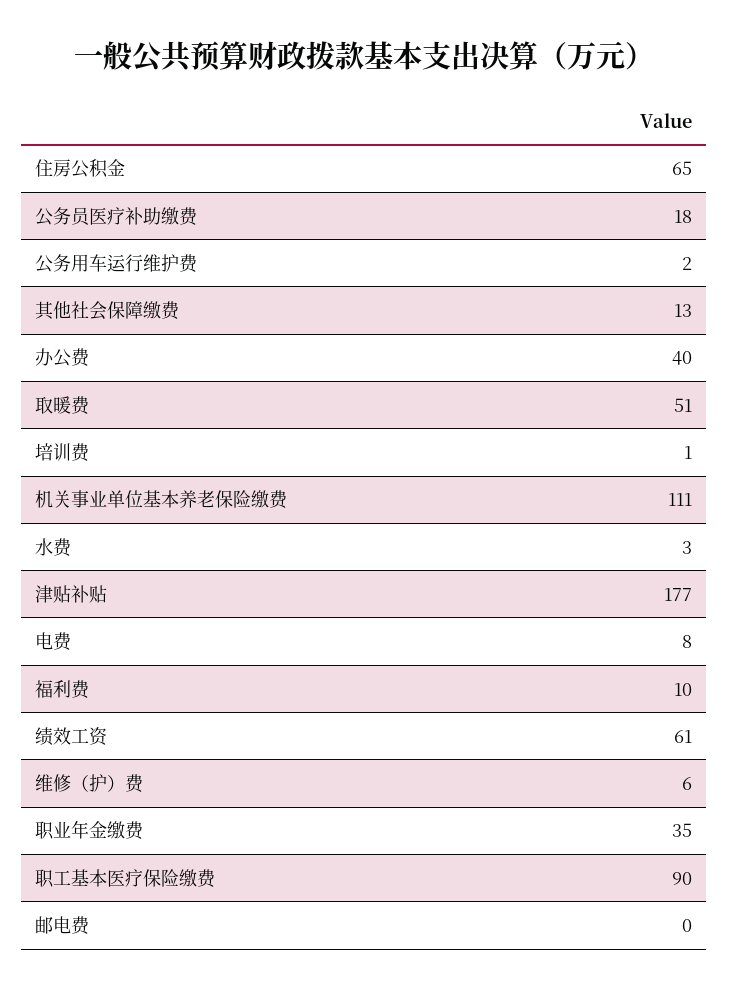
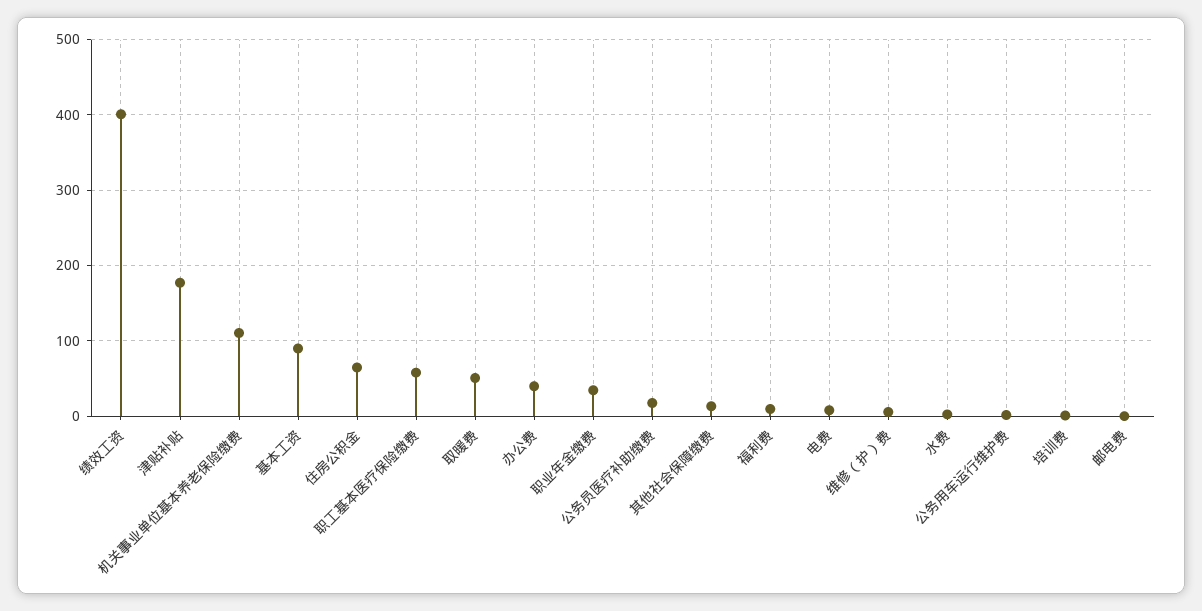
  {
    "住房公积金": 65,
    "公务员医疗补助缴费": 18,
    "公务用车运行维护费": 2,
    "其他社会保障缴费": 13,
    "办公费": 40,
    "取暖费": 51,
    "培训费": 1,
    "机关事业单位基本养老保险缴费": 111,
    "水费": 3,
    "津贴补贴": 177,
    "电费": 8,
    "福利费": 10,
-   "绩效工资": 61,
+   "绩效工资": 400,
    "维修（护）费": 6,
    "职业年金缴费": 35,
-   "职工基本医疗保险缴费": 90,
+   "职工基本医疗保险缴费": 60,
-   "邮电费": 0
+   "邮电费": 0,
+   "基本工资": 90
  }

